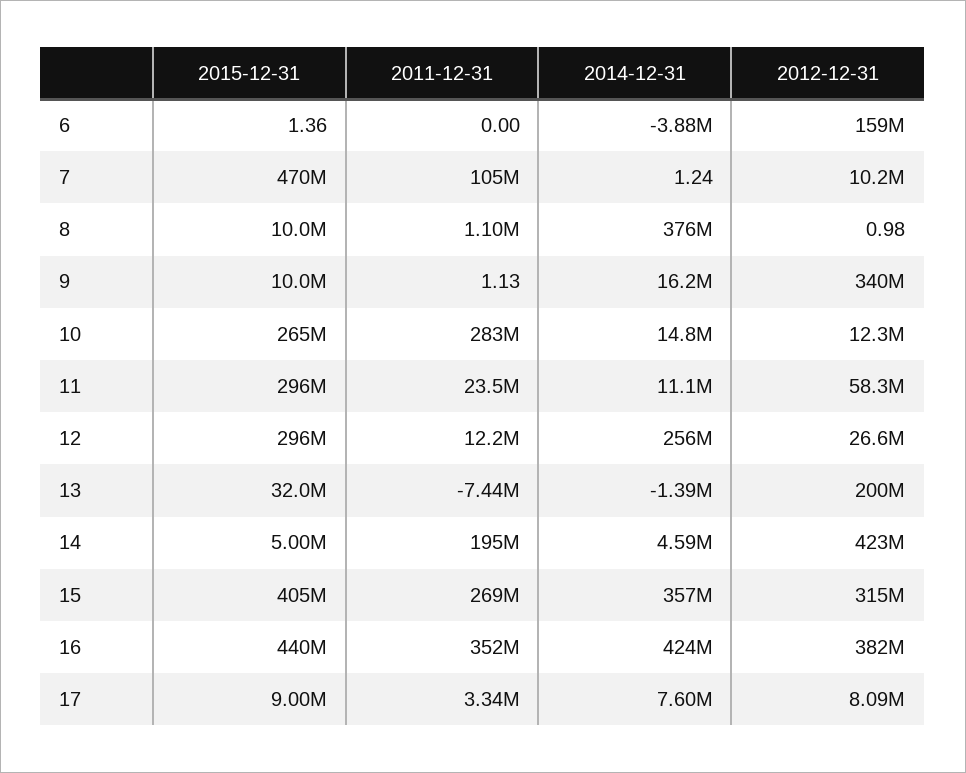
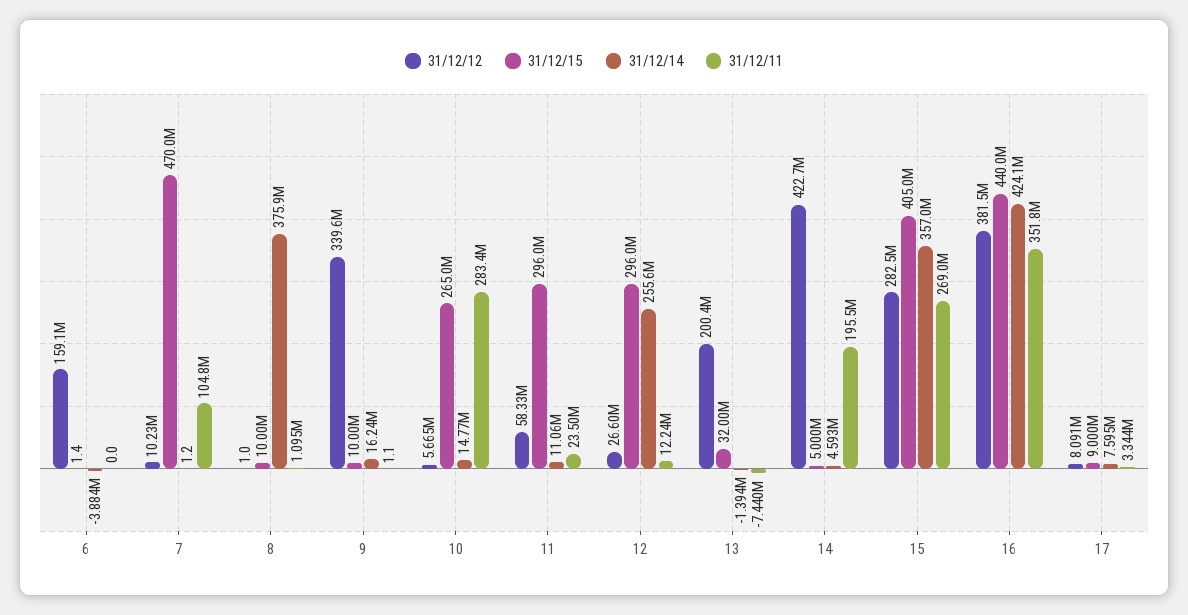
  {
    "2015-12-31": {
      "6": 1.36,
      "7": 470000000,
      "8": 10000000,
      "9": 10000000,
      "10": 265000000,
      "11": 296000000,
      "12": 296000000,
      "13": 32000000,
      "14": 5000000,
      "15": 405000000,
      "16": 440000000,
      "17": 9000000
    },
    "2011-12-31": {
      "6": 0,
      "7": 104800000,
      "8": 1095000,
      "9": 1.13,
      "10": 283400000,
      "11": 23500000,
      "12": 12240000,
      "13": -7440000,
      "14": 195500000,
      "15": 269000000,
      "16": 351800000,
      "17": 3344000
    },
    "2014-12-31": {
      "6": -3884000,
      "7": 1.24,
      "8": 375900000,
      "9": 16240000,
      "10": 14770000,
      "11": 11060000,
      "12": 255600000,
      "13": -1394000,
      "14": 4593000,
      "15": 357000000,
      "16": 424100000,
      "17": 7595000
    },
    "2012-12-31": {
      "6": 159100000,
      "7": 10230000,
      "8": 0.98,
      "9": 339600000,
-     "10": 12300000,
+     "10": 5665000,
      "11": 58330000,
      "12": 26600000,
      "13": 200400000,
      "14": 422700000,
-     "15": 315000000,
+     "15": 282500000,
      "16": 381500000,
      "17": 8091000
    }
  }

